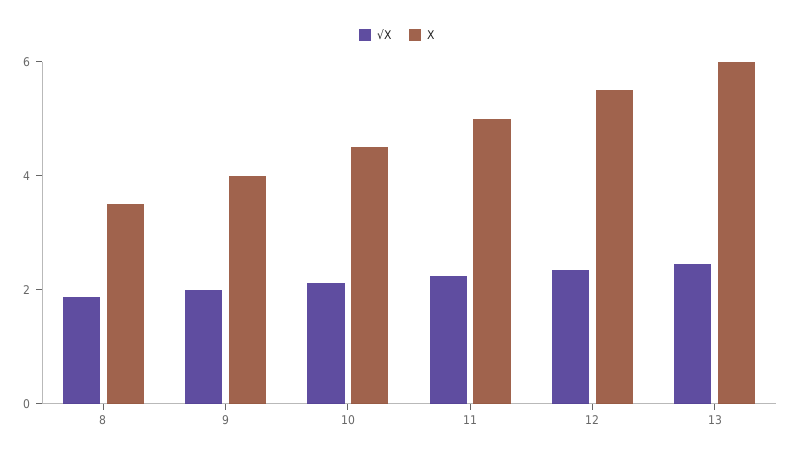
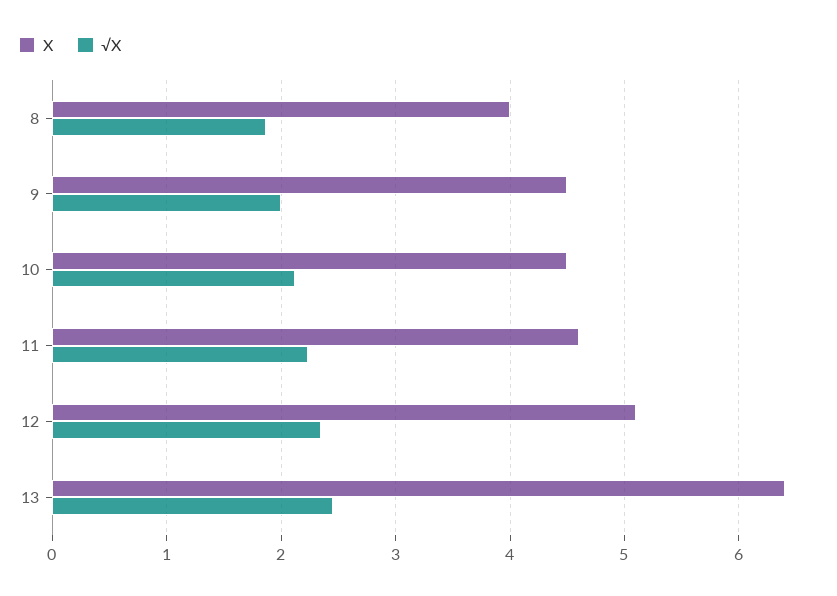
  {
    "√X": {
      "8": 1.9,
      "9": 2,
      "10": 2.1,
      "11": 2.2,
      "12": 2.3,
      "13": 2.4
    },
    "X": {
-     "8": 3.5,
+     "8": 4,
-     "9": 4,
+     "9": 4.5,
      "10": 4.5,
-     "11": 5,
+     "11": 4.6,
-     "12": 5.5,
+     "12": 5.1,
-     "13": 6
+     "13": 6.4
    }
  }

